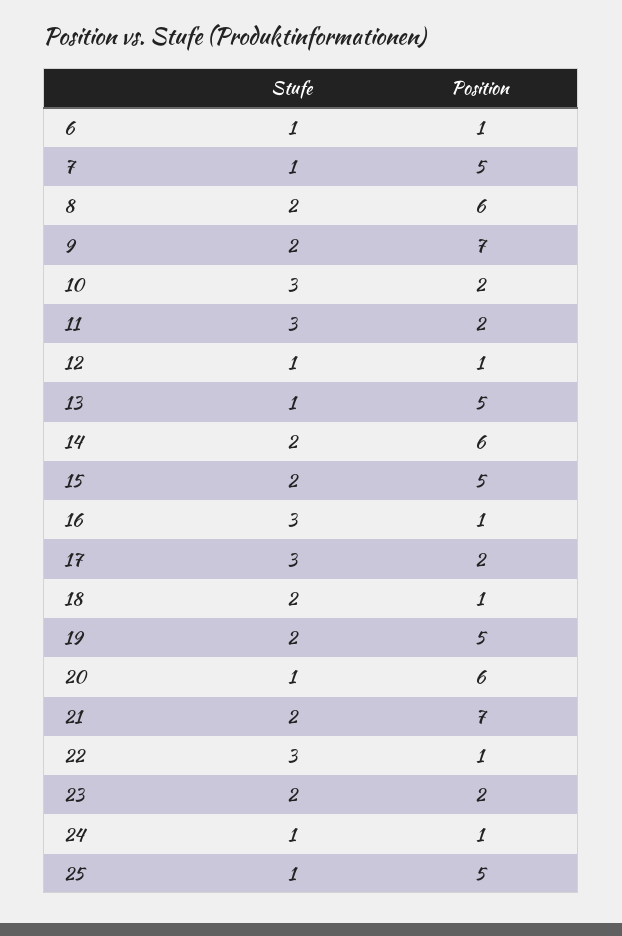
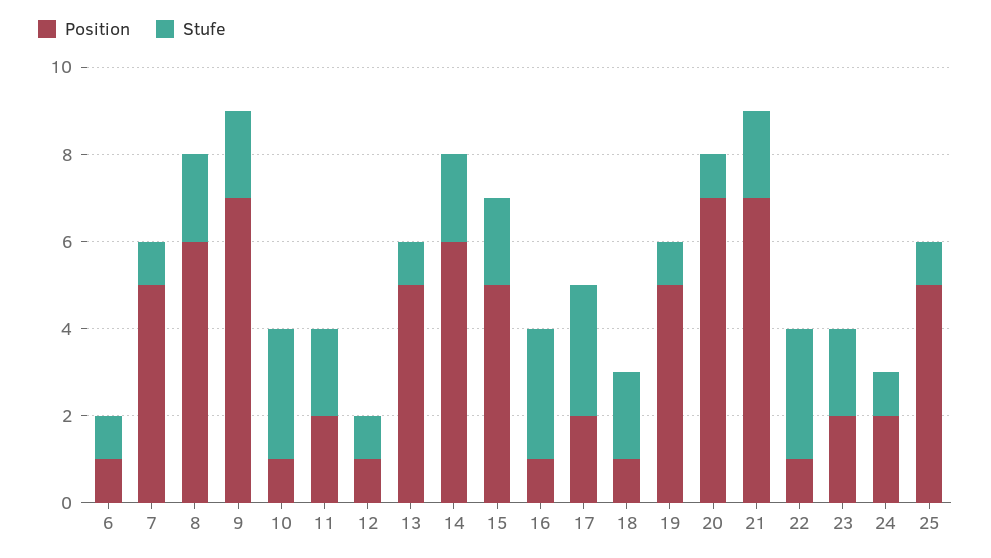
  {
    "Stufe": {
      "6": 1,
      "7": 1,
      "8": 2,
      "9": 2,
      "10": 3,
-     "11": 3,
+     "11": 2,
      "12": 1,
      "13": 1,
      "14": 2,
      "15": 2,
      "16": 3,
      "17": 3,
      "18": 2,
-     "19": 2,
+     "19": 1,
      "20": 1,
      "21": 2,
      "22": 3,
      "23": 2,
      "24": 1,
      "25": 1
    },
    "Position": {
      "6": 1,
      "7": 5,
      "8": 6,
      "9": 7,
-     "10": 2,
+     "10": 1,
      "11": 2,
      "12": 1,
      "13": 5,
      "14": 6,
      "15": 5,
      "16": 1,
      "17": 2,
      "18": 1,
      "19": 5,
-     "20": 6,
+     "20": 7,
      "21": 7,
      "22": 1,
      "23": 2,
-     "24": 1,
+     "24": 2,
      "25": 5
    }
  }

